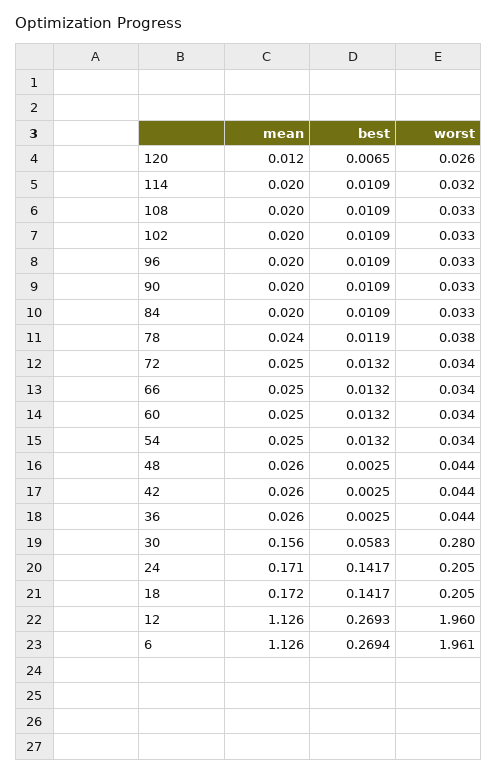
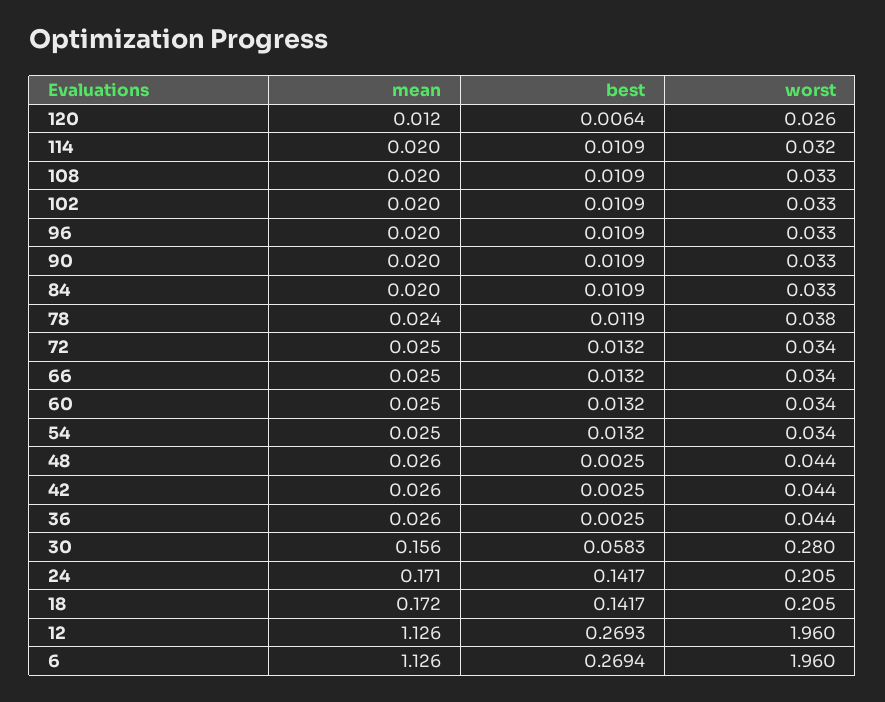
  {
    "mean": {
      "120": 0.012,
      "114": 0.02,
      "108": 0.02,
      "102": 0.02,
      "96": 0.02,
      "90": 0.02,
      "84": 0.02,
      "78": 0.024,
      "72": 0.025,
      "66": 0.025,
      "60": 0.025,
      "54": 0.025,
      "48": 0.026,
      "42": 0.026,
      "36": 0.026,
      "30": 0.156,
      "24": 0.171,
      "18": 0.172,
      "12": 1.126,
      "6": 1.126
    },
    "best": {
-     "120": 0.0065,
+     "120": 0.0064,
      "114": 0.0109,
      "108": 0.0109,
      "102": 0.0109,
      "96": 0.0109,
      "90": 0.0109,
      "84": 0.0109,
      "78": 0.0119,
      "72": 0.0132,
      "66": 0.0132,
      "60": 0.0132,
      "54": 0.0132,
      "48": 0.0025,
      "42": 0.0025,
      "36": 0.0025,
      "30": 0.0583,
      "24": 0.1417,
      "18": 0.1417,
      "12": 0.2693,
      "6": 0.2694
    },
    "worst": {
      "120": 0.026,
      "114": 0.032,
      "108": 0.033,
      "102": 0.033,
      "96": 0.033,
      "90": 0.033,
      "84": 0.033,
      "78": 0.038,
      "72": 0.034,
      "66": 0.034,
      "60": 0.034,
      "54": 0.034,
      "48": 0.044,
      "42": 0.044,
      "36": 0.044,
      "30": 0.28,
      "24": 0.205,
      "18": 0.205,
      "12": 1.96,
-     "6": 1.961
+     "6": 1.96
    }
  }

